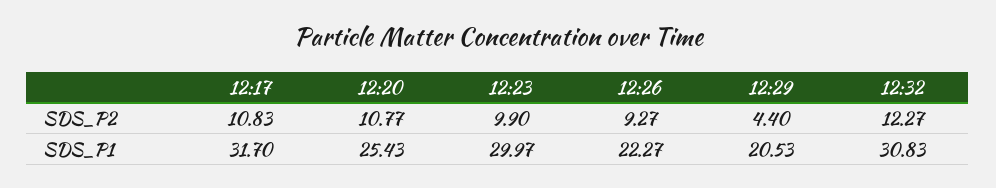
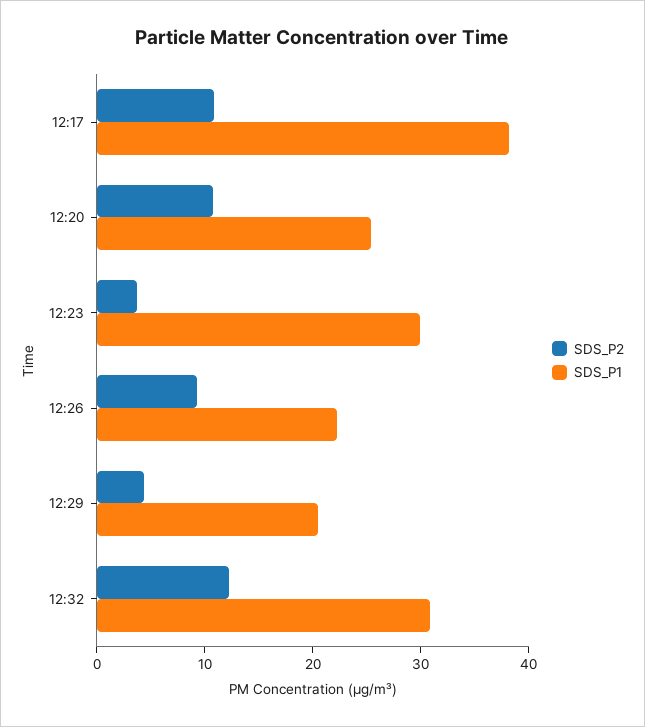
  {
    "SDS_P2": {
      "12:17": 10.83,
      "12:20": 10.77,
-     "12:23": 9.9,
+     "12:23": 4,
      "12:26": 9.27,
      "12:29": 4.4,
      "12:32": 12.27
    },
    "SDS_P1": {
-     "12:17": 31.7,
+     "12:17": 38,
      "12:20": 25.43,
      "12:23": 29.97,
      "12:26": 22.27,
      "12:29": 20.53,
      "12:32": 30.83
    }
  }

